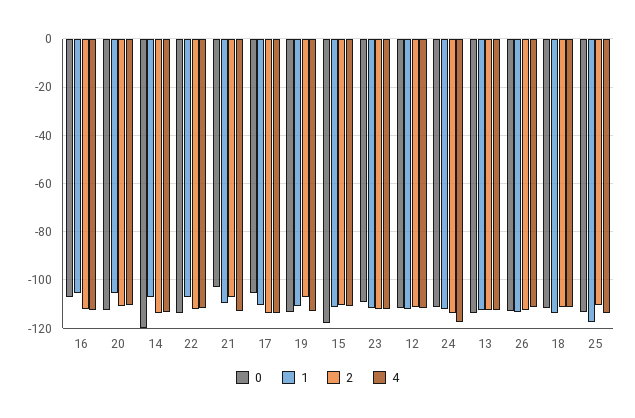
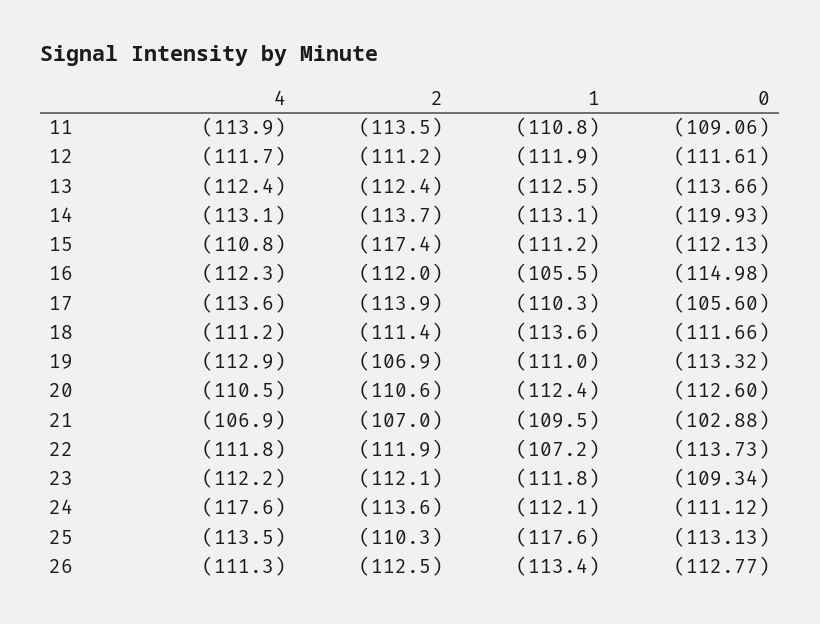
  {
    "0": {
-     "16": -107.5,
+     "16": -114.98,
      "20": -112.6,
      "14": -119.93,
      "22": -113.73,
      "21": -102.88,
      "17": -105.6,
      "19": -113.32,
-     "15": -117.5,
+     "15": -112.13,
      "23": -109.34,
      "12": -111.61,
      "24": -111.12,
      "13": -113.66,
      "26": -112.77,
      "18": -111.66,
-     "25": -113.13
+     "25": -113.13,
+     "11": -109.06
    },
    "1": {
      "16": -105.5,
-     "20": -105,
+     "20": -112.4,
-     "14": -107.5,
+     "14": -113.1,
      "22": -107.2,
      "21": -109.5,
      "17": -110.3,
      "19": -111,
      "15": -111.2,
      "23": -111.8,
      "12": -111.9,
      "24": -112.1,
      "13": -112.5,
      "26": -113.4,
      "18": -113.6,
-     "25": -117.6
+     "25": -117.6,
+     "11": -110.8
    },
    "2": {
      "16": -112,
      "20": -110.6,
      "14": -113.7,
      "22": -111.9,
      "21": -107,
      "17": -113.9,
      "19": -106.9,
-     "15": -110,
+     "15": -117.4,
      "23": -112.1,
      "12": -111.2,
      "24": -113.6,
      "13": -112.4,
      "26": -112.5,
      "18": -111.4,
-     "25": -110.3
+     "25": -110.3,
+     "11": -113.5
    },
    "4": {
      "16": -112.3,
      "20": -110.5,
      "14": -113.1,
      "22": -111.8,
-     "21": -112.5,
+     "21": -106.9,
      "17": -113.6,
      "19": -112.9,
      "15": -110.8,
      "23": -112.2,
      "12": -111.7,
      "24": -117.6,
      "13": -112.4,
      "26": -111.3,
      "18": -111.2,
-     "25": -113.5
+     "25": -113.5,
+     "11": -113.9
    }
  }

